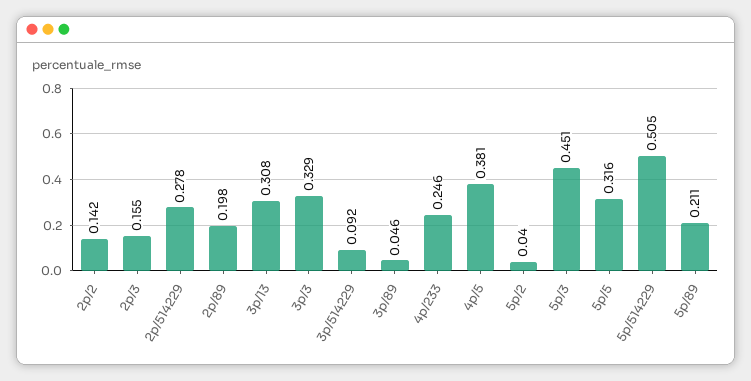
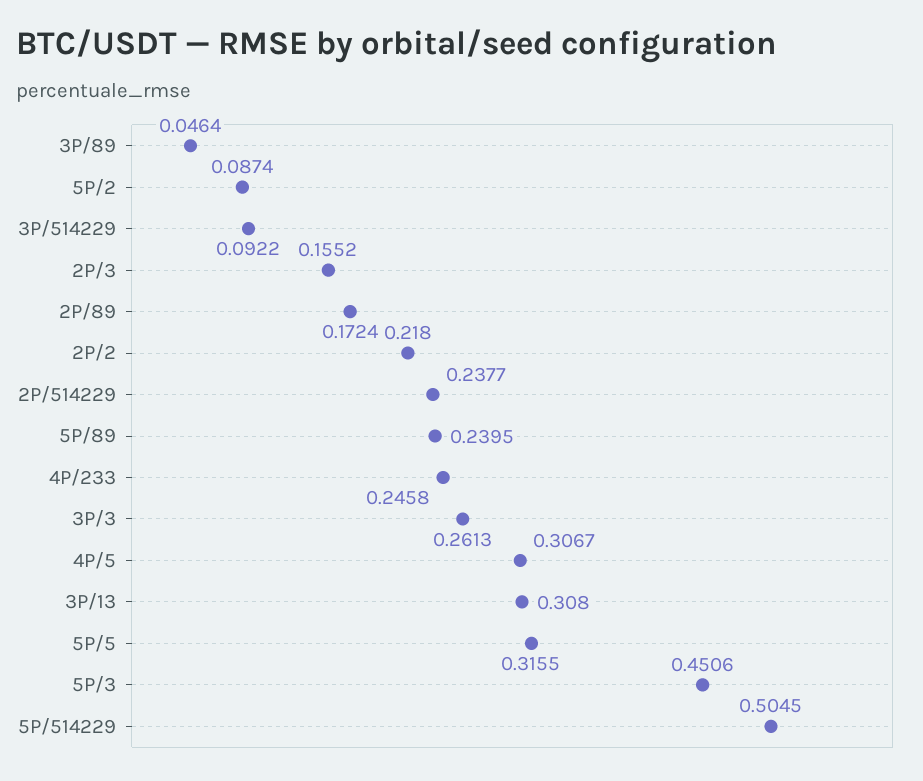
  {
-   "2p/2": 0.142,
+   "2p/2": 0.218,
    "2p/3": 0.1552,
-   "2p/514229": 0.278,
+   "2p/514229": 0.2377,
-   "2p/89": 0.198,
+   "2p/89": 0.1724,
    "3p/13": 0.308,
-   "3p/3": 0.329,
+   "3p/3": 0.2613,
    "3p/514229": 0.0922,
    "3p/89": 0.0464,
    "4p/233": 0.2458,
-   "4p/5": 0.381,
+   "4p/5": 0.3067,
-   "5p/2": 0.04,
+   "5p/2": 0.0874,
    "5p/3": 0.4506,
    "5p/5": 0.3155,
    "5p/514229": 0.5045,
-   "5p/89": 0.211
+   "5p/89": 0.2395
  }

